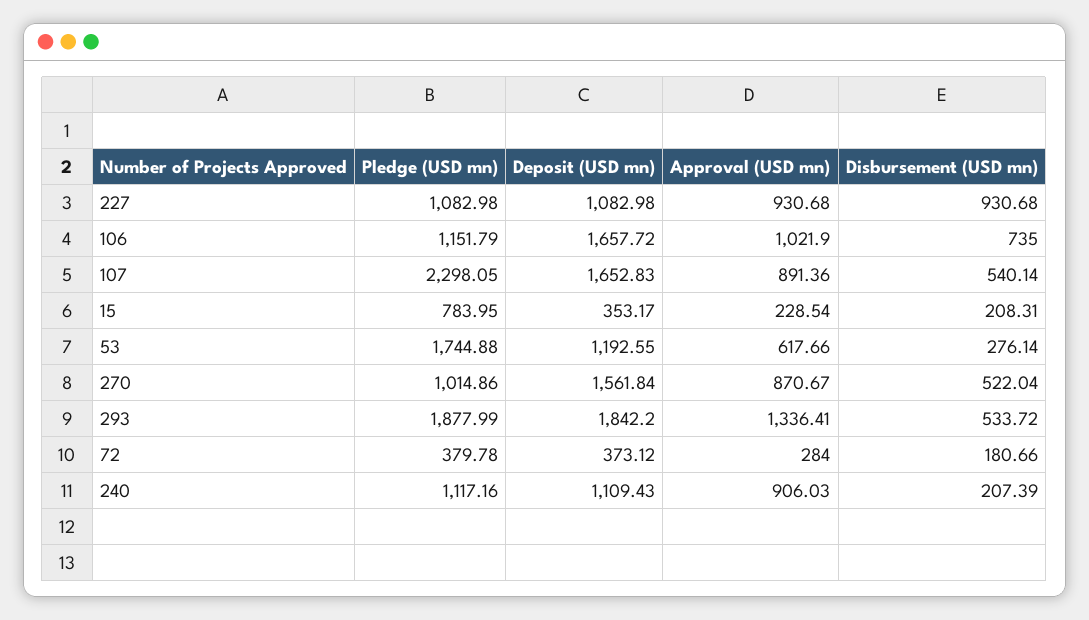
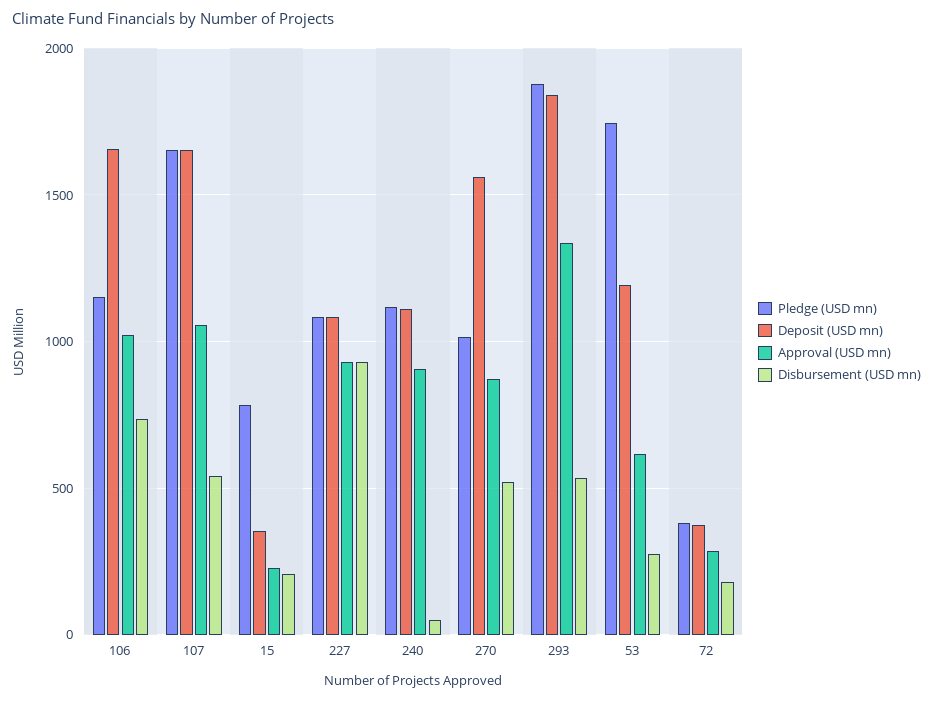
  {
    "Pledge (USD mn)": {
      "227": 1082.98,
      "106": 1151.79,
-     "107": 2298.05,
+     "107": 1650,
      "15": 783.95,
      "53": 1744.88,
      "270": 1014.86,
      "293": 1877.99,
      "72": 379.78,
      "240": 1117.16
    },
    "Deposit (USD mn)": {
      "227": 1082.98,
      "106": 1657.72,
      "107": 1652.83,
      "15": 353.17,
      "53": 1192.55,
      "270": 1561.84,
      "293": 1842.2,
      "72": 373.12,
      "240": 1109.43
    },
    "Approval (USD mn)": {
      "227": 930.68,
      "106": 1021.9,
-     "107": 891.36,
+     "107": 1050,
      "15": 228.54,
      "53": 617.66,
      "270": 870.67,
      "293": 1336.41,
      "72": 284,
      "240": 906.03
    },
    "Disbursement (USD mn)": {
      "227": 930.68,
      "106": 735,
      "107": 540.14,
      "15": 208.31,
      "53": 276.14,
      "270": 522.04,
      "293": 533.72,
      "72": 180.66,
-     "240": 207.39
+     "240": 50
    }
  }

